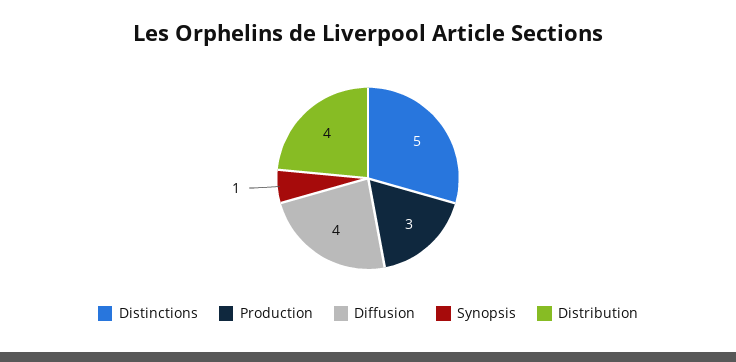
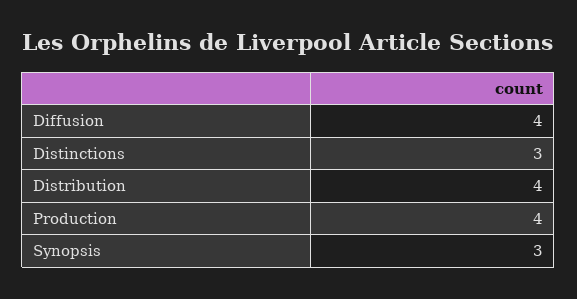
  {
-   "Distinctions": 5,
+   "Distinctions": 3,
-   "Production": 3,
+   "Production": 4,
    "Diffusion": 4,
-   "Synopsis": 1,
+   "Synopsis": 3,
    "Distribution": 4
  }

